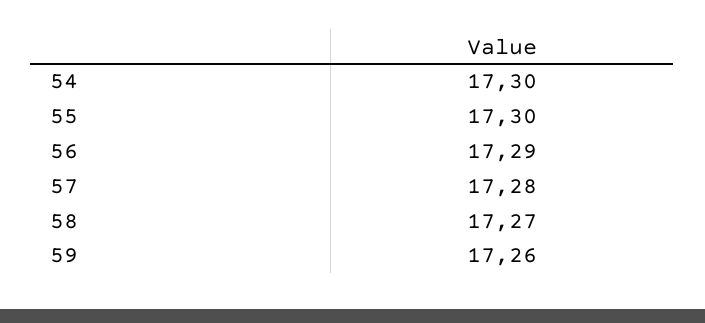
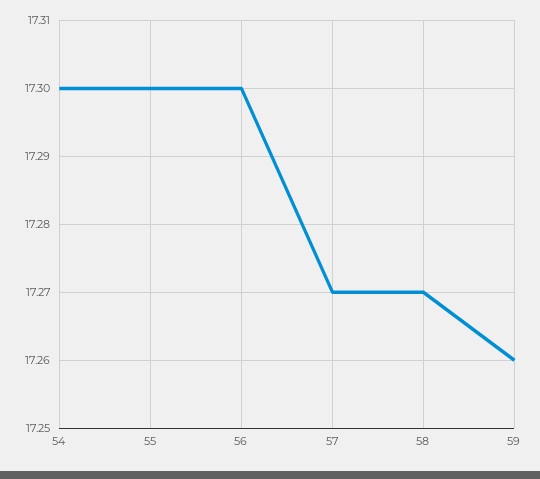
  {
    "54": 17.3,
    "55": 17.3,
-   "56": 17.29,
+   "56": 17.3,
-   "57": 17.28,
+   "57": 17.27,
    "58": 17.27,
    "59": 17.26
  }

